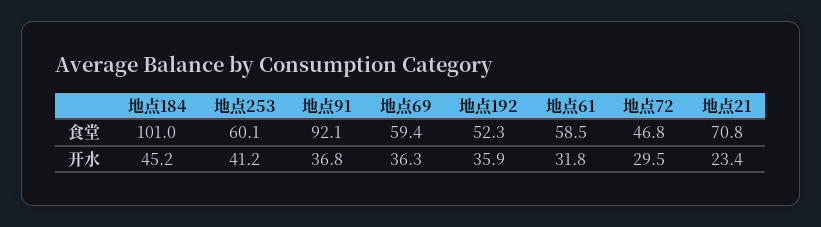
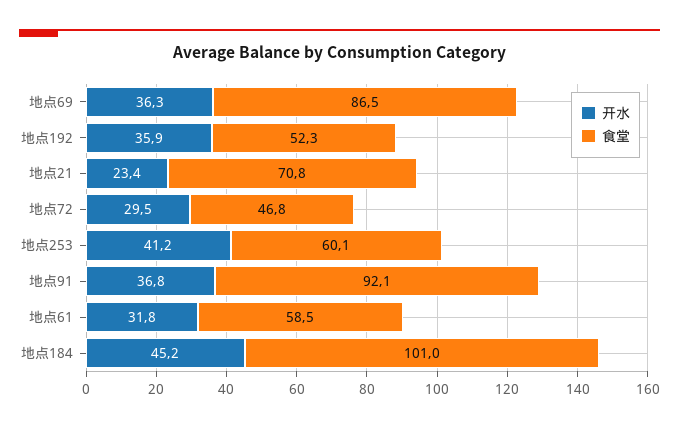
  {
    "食堂": {
      "地点184": 101,
      "地点253": 60.1,
      "地点91": 92.1,
-     "地点69": 59.4,
+     "地点69": 86.5,
      "地点192": 52.3,
      "地点61": 58.5,
      "地点72": 46.8,
      "地点21": 70.8
    },
    "开水": {
      "地点184": 45.2,
      "地点253": 41.2,
      "地点91": 36.8,
      "地点69": 36.3,
      "地点192": 35.9,
      "地点61": 31.8,
      "地点72": 29.5,
      "地点21": 23.4
    }
  }

